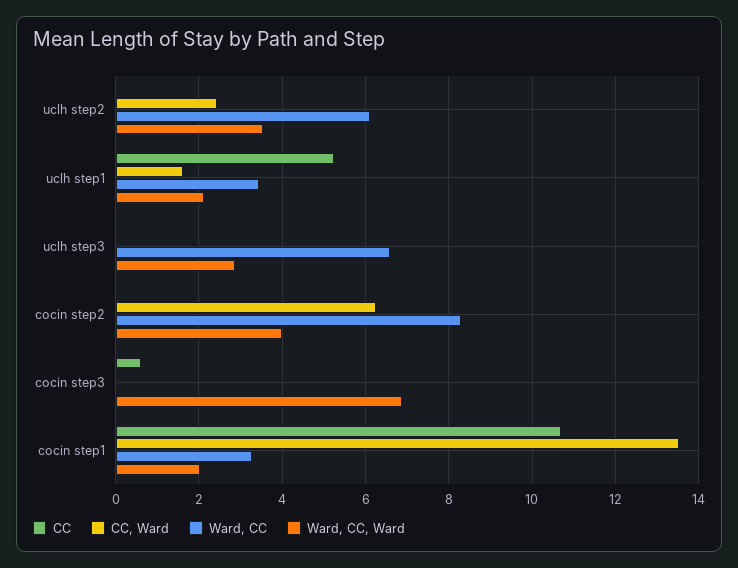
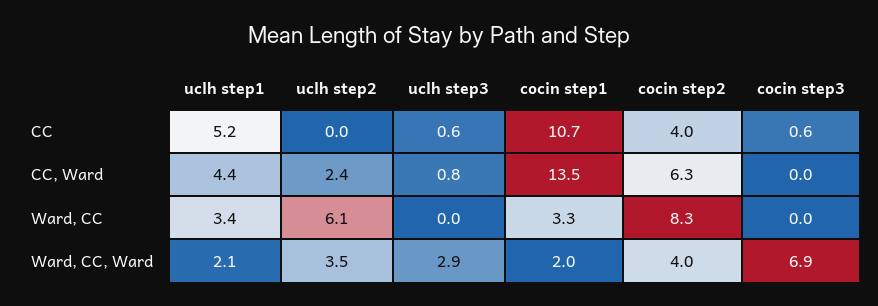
  {
    "CC": {
      "uclh step2": 0,
      "uclh step1": 5.2,
-     "uclh step3": 0,
+     "uclh step3": 0.6,
-     "cocin step2": 0,
+     "cocin step2": 4,
      "cocin step3": 0.6,
      "cocin step1": 10.7
    },
    "CC, Ward": {
      "uclh step2": 2.4,
-     "uclh step1": 1.6,
+     "uclh step1": 4.4,
-     "uclh step3": 0,
+     "uclh step3": 0.8,
      "cocin step2": 6.3,
      "cocin step3": 0,
      "cocin step1": 13.5
    },
    "Ward, CC": {
      "uclh step2": 6.1,
      "uclh step1": 3.4,
-     "uclh step3": 6.6,
+     "uclh step3": 0,
      "cocin step2": 8.3,
      "cocin step3": 0,
      "cocin step1": 3.3
    },
    "Ward, CC, Ward": {
      "uclh step2": 3.5,
      "uclh step1": 2.1,
      "uclh step3": 2.9,
      "cocin step2": 4,
      "cocin step3": 6.9,
      "cocin step1": 2
    }
  }

